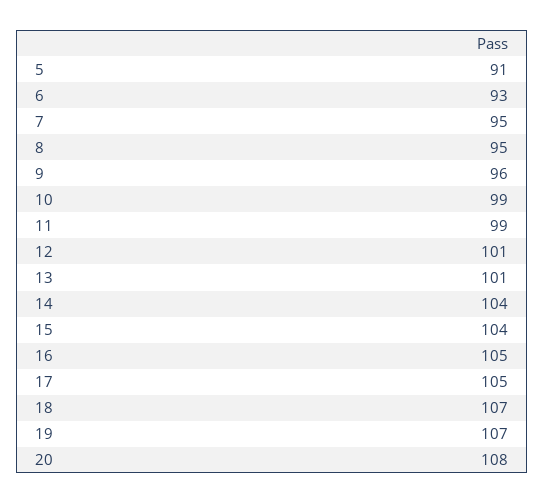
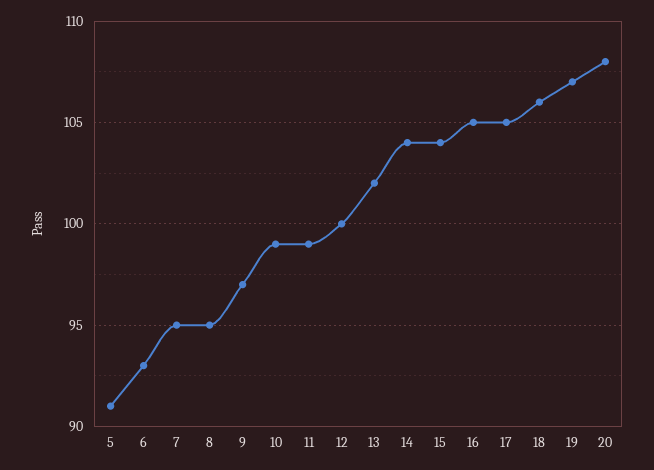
  {
    "5": 91,
    "6": 93,
    "7": 95,
    "8": 95,
-   "9": 96,
+   "9": 97,
    "10": 99,
    "11": 99,
-   "12": 101,
+   "12": 100,
-   "13": 101,
+   "13": 102,
    "14": 104,
    "15": 104,
    "16": 105,
    "17": 105,
-   "18": 107,
+   "18": 106,
    "19": 107,
    "20": 108
  }

